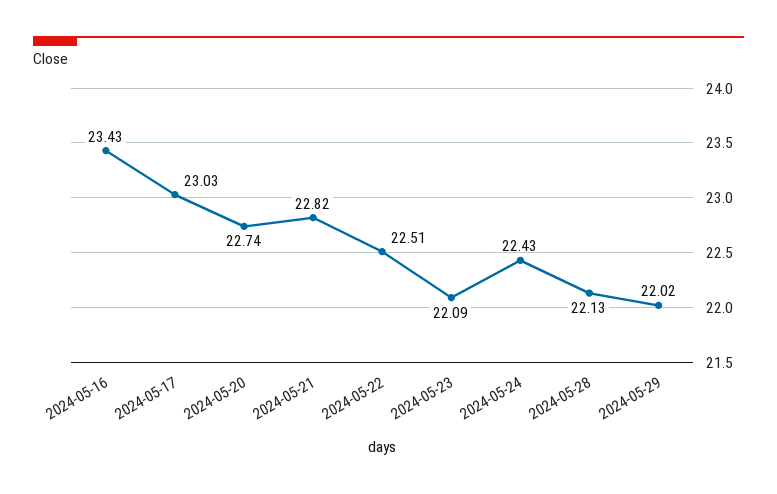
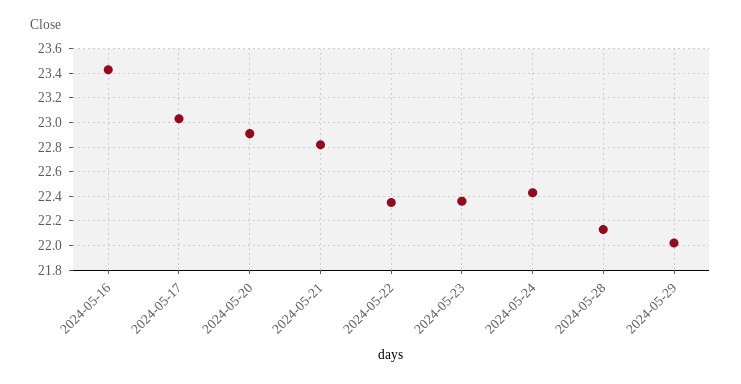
  {
    "2024-05-16": 23.43,
    "2024-05-17": 23.03,
-   "2024-05-20": 22.74,
+   "2024-05-20": 22.9,
    "2024-05-21": 22.82,
-   "2024-05-22": 22.51,
+   "2024-05-22": 22.35,
-   "2024-05-23": 22.09,
+   "2024-05-23": 22.35,
    "2024-05-24": 22.43,
    "2024-05-28": 22.13,
    "2024-05-29": 22.02
  }

